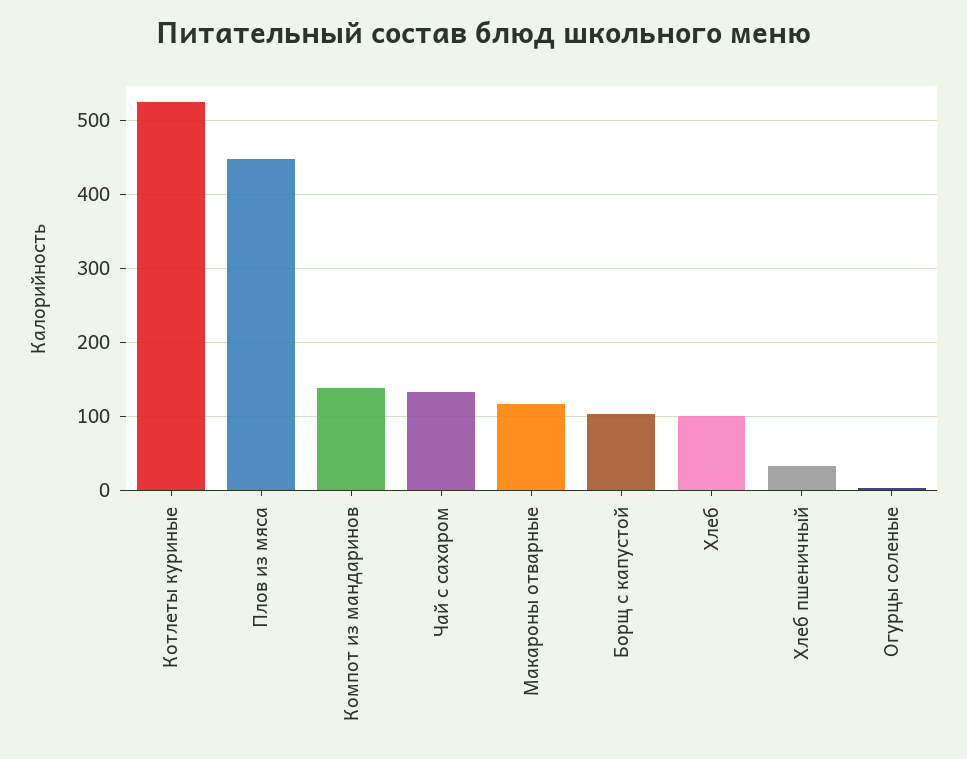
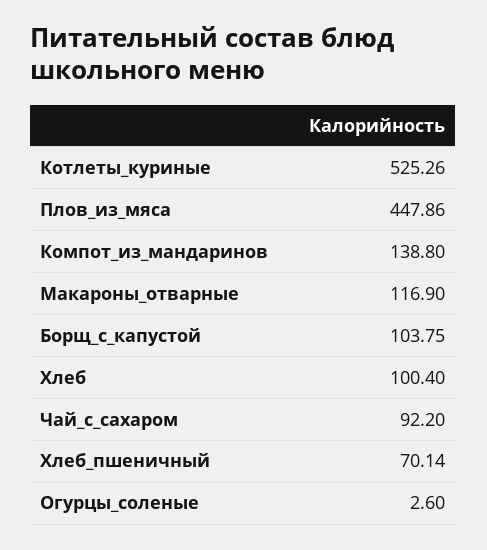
  {
    "Котлеты куриные": 525.26,
    "Плов из мяса": 447.86,
    "Компот из мандаринов": 138.8,
-   "Чай с сахаром": 130,
+   "Чай с сахаром": 92.2,
    "Макароны отварные": 116.9,
    "Борщ с капустой": 103.75,
    "Хлеб": 100.4,
-   "Хлеб пшеничный": 30,
+   "Хлеб пшеничный": 70.14,
    "Огурцы соленые": 2.6
  }

